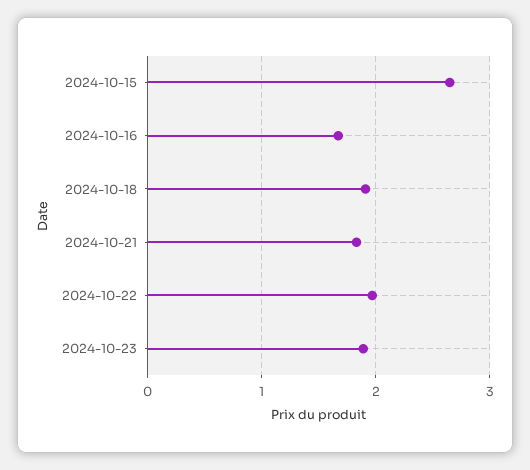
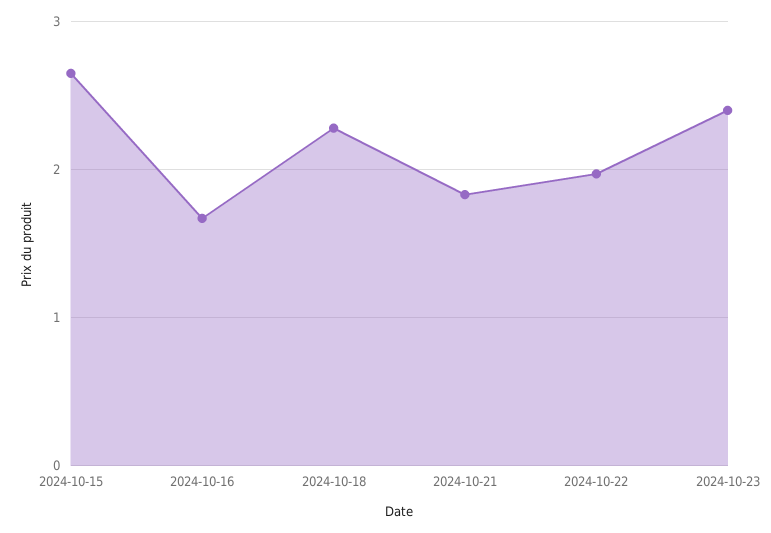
  {
    "2024-10-15": 2.7,
    "2024-10-16": 1.7,
-   "2024-10-18": 1.9,
+   "2024-10-18": 2.3,
    "2024-10-21": 1.8,
    "2024-10-22": 2,
-   "2024-10-23": 1.9
+   "2024-10-23": 2.4
  }

